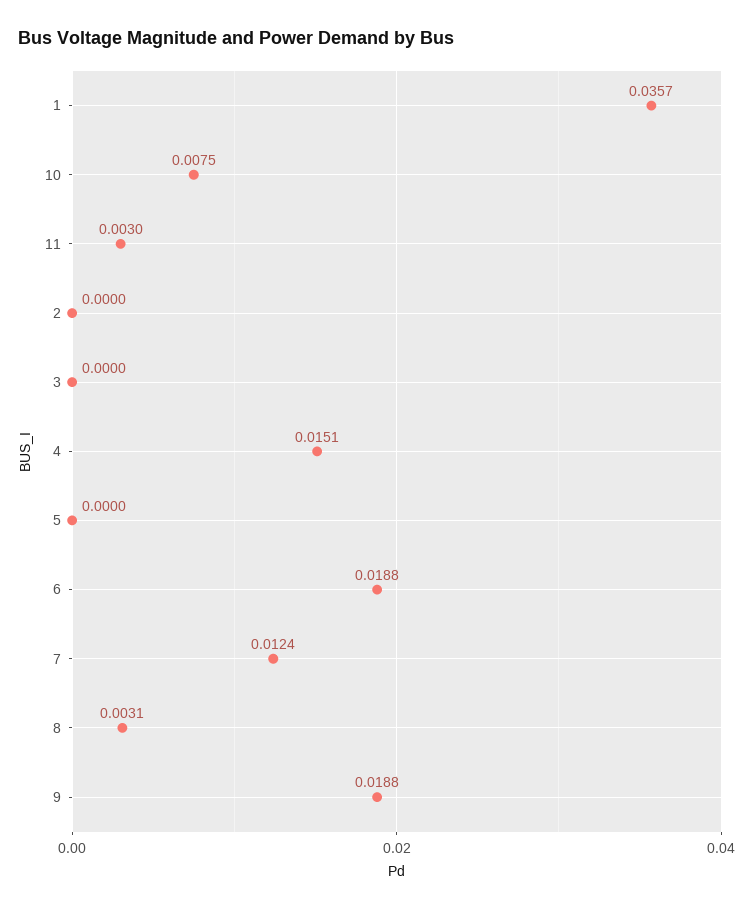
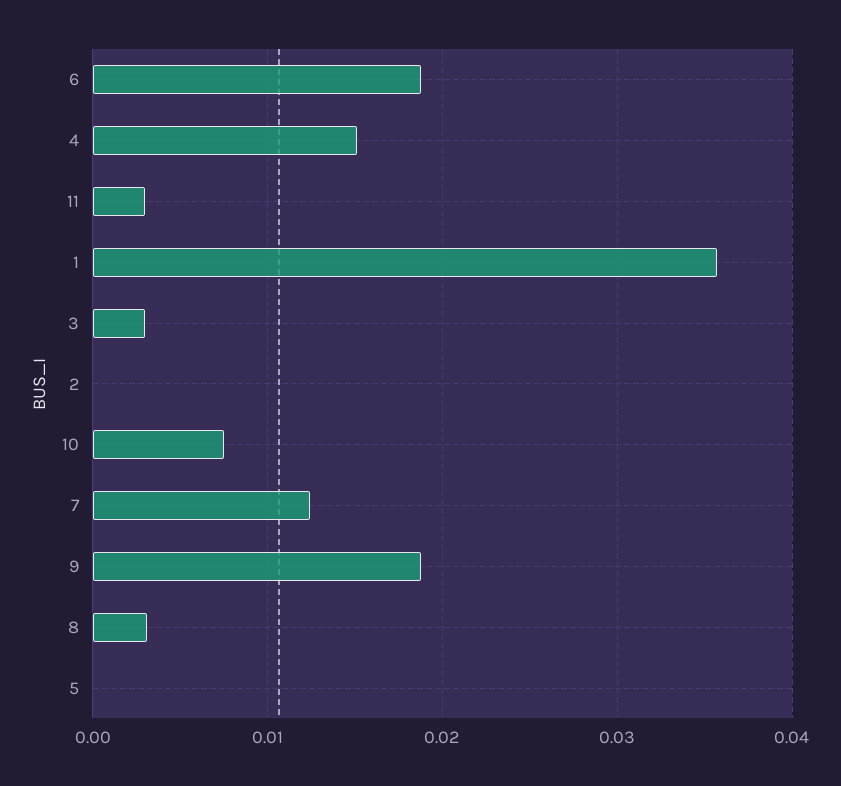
  {
    "1": 0.0357,
    "10": 0.0075,
    "11": 0.003,
    "2": 0,
-   "3": 0,
+   "3": 0.003,
    "4": 0.0151,
    "5": 0,
    "6": 0.0188,
    "7": 0.0124,
    "8": 0.0031,
    "9": 0.0188
  }

